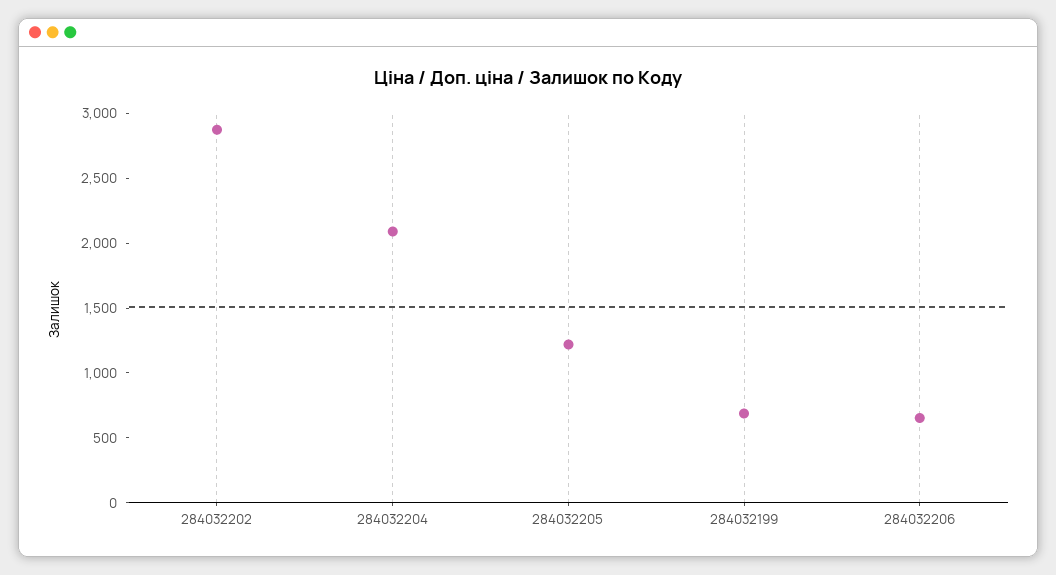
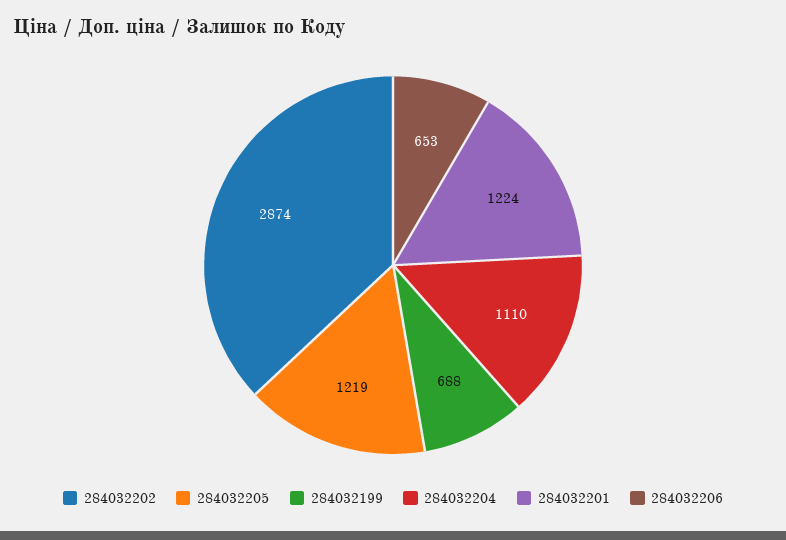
  {
    "284032202": 2874,
-   "284032204": 2100,
+   "284032204": 1110,
    "284032205": 1219,
    "284032199": 688,
-   "284032206": 653
+   "284032206": 653,
+   "284032201": 1224
  }

